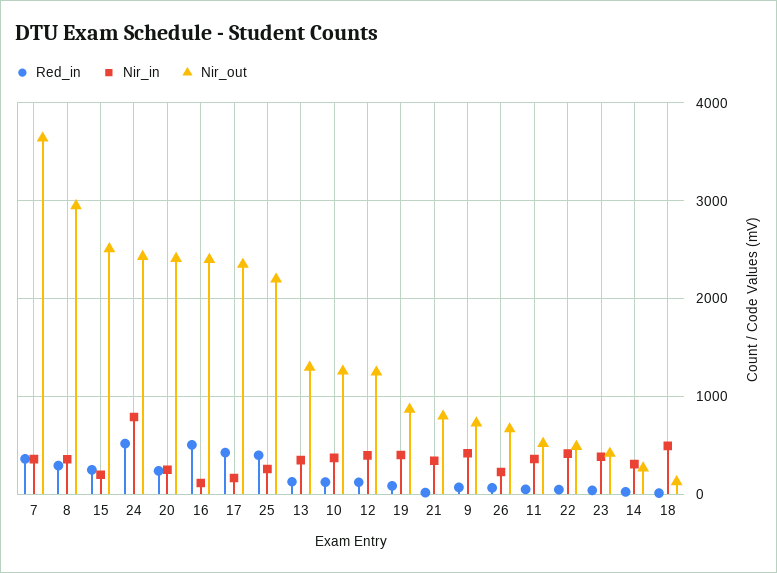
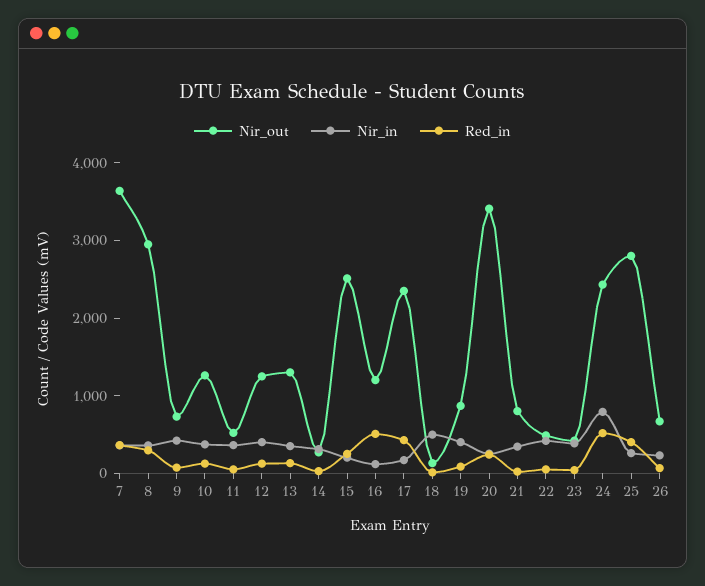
  {
    "Red_in": {
      "7": 400,
      "8": 300,
      "15": 300,
      "24": 500,
      "20": 200,
      "16": 500,
      "17": 400,
      "25": 400,
      "13": 100,
      "10": 100,
      "12": 100,
      "19": 100,
      "21": 0,
      "9": 100,
      "26": 100,
      "11": 100,
      "22": 0,
      "23": 0,
      "14": 0,
      "18": 0
    },
    "Nir_in": {
      "7": 400,
      "8": 400,
      "15": 200,
      "24": 800,
      "20": 300,
      "16": 100,
      "17": 200,
      "25": 300,
      "13": 400,
      "10": 400,
      "12": 400,
      "19": 400,
      "21": 300,
      "9": 400,
      "26": 200,
      "11": 400,
      "22": 400,
      "23": 400,
      "14": 300,
      "18": 500
    },
    "Nir_out": {
      "7": 3600,
      "8": 3000,
      "15": 2500,
      "24": 2400,
-     "20": 2400,
+     "20": 3400,
-     "16": 2400,
+     "16": 1200,
      "17": 2400,
-     "25": 2200,
+     "25": 2800,
      "13": 1300,
      "10": 1300,
      "12": 1300,
      "19": 900,
      "21": 800,
      "9": 700,
      "26": 700,
      "11": 500,
      "22": 500,
      "23": 400,
      "14": 300,
      "18": 100
    }
  }

